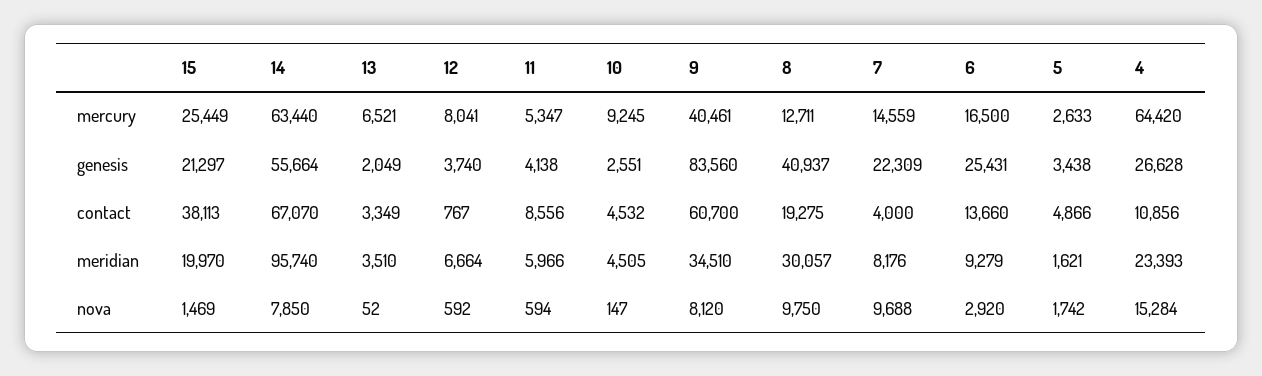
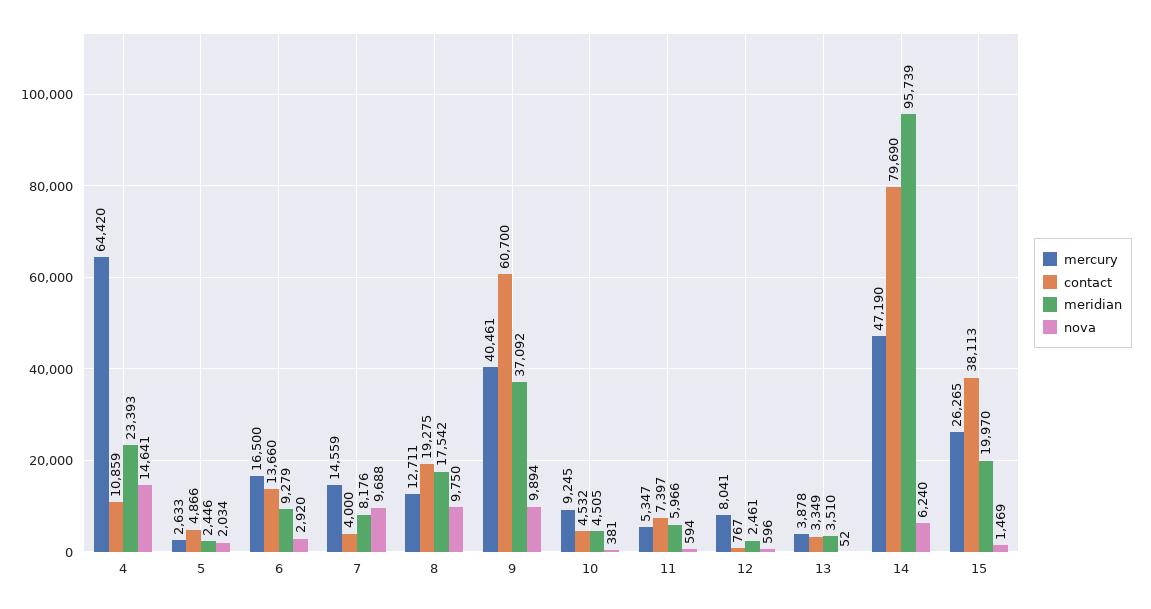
  {
    "mercury": {
-     "15": 25449,
+     "15": 26265,
-     "14": 63440,
+     "14": 47190,
-     "13": 6521,
+     "13": 3878,
      "12": 8041,
      "11": 5347,
      "10": 9245,
      "9": 40461,
      "8": 12711,
      "7": 14559,
      "6": 16500,
      "5": 2633,
      "4": 64420
    },
-   "genesis": {
-     "15": 21297,
-     "14": 55664,
-     "13": 2049,
-     "12": 3740,
-     "11": 4138,
-     "10": 2551,
-     "9": 83560,
-     "8": 40937,
-     "7": 22309,
-     "6": 25431,
-     "5": 3438,
-     "4": 26628
-   },
    "contact": {
      "15": 38113,
-     "14": 67070,
+     "14": 79690,
      "13": 3349,
      "12": 767,
-     "11": 8556,
+     "11": 7397,
      "10": 4532,
      "9": 60700,
      "8": 19275,
      "7": 4000,
      "6": 13660,
      "5": 4866,
-     "4": 10856
+     "4": 10859
    },
    "meridian": {
      "15": 19970,
-     "14": 95740,
+     "14": 95739,
      "13": 3510,
-     "12": 6664,
+     "12": 2461,
      "11": 5966,
      "10": 4505,
-     "9": 34510,
+     "9": 37092,
-     "8": 30057,
+     "8": 17542,
      "7": 8176,
      "6": 9279,
-     "5": 1621,
+     "5": 2446,
      "4": 23393
    },
    "nova": {
      "15": 1469,
-     "14": 7850,
+     "14": 6240,
      "13": 52,
-     "12": 592,
+     "12": 596,
      "11": 594,
-     "10": 147,
+     "10": 381,
-     "9": 8120,
+     "9": 9894,
      "8": 9750,
      "7": 9688,
      "6": 2920,
-     "5": 1742,
+     "5": 2034,
-     "4": 15284
+     "4": 14641
    }
  }

